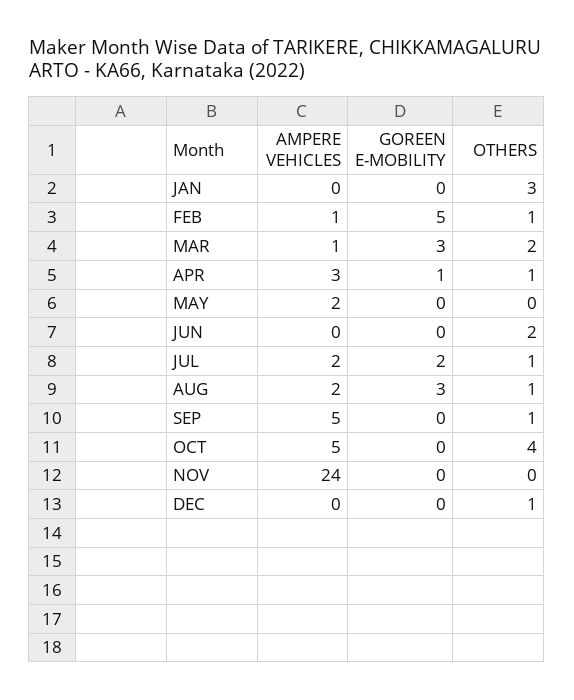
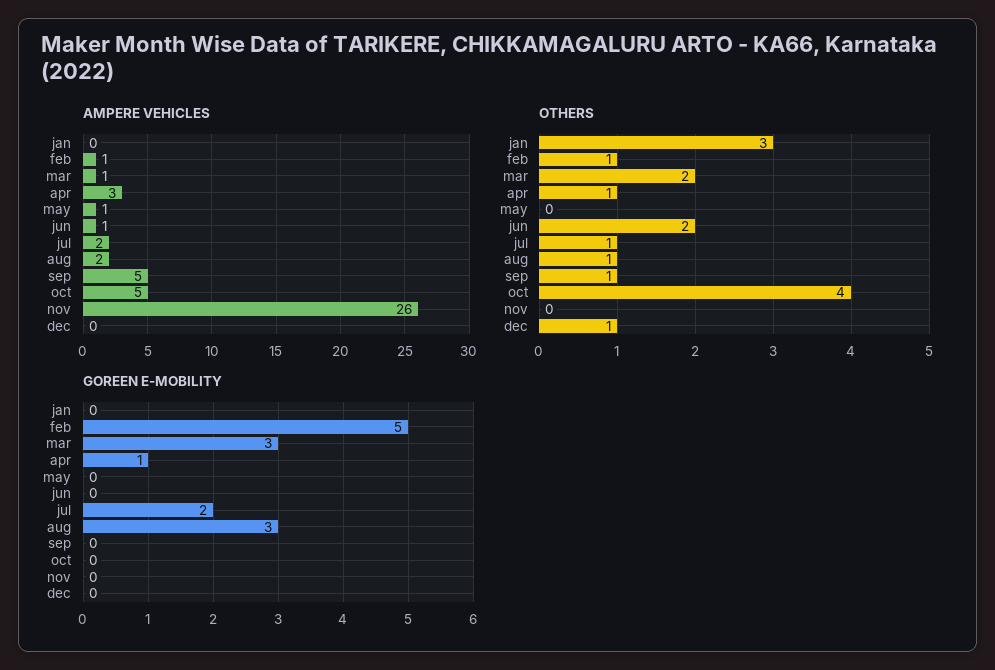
  {
    "AMPERE VEHICLES": {
      "JAN": 0,
      "FEB": 1,
      "MAR": 1,
      "APR": 3,
-     "MAY": 2,
+     "MAY": 1,
-     "JUN": 0,
+     "JUN": 1,
      "JUL": 2,
      "AUG": 2,
      "SEP": 5,
      "OCT": 5,
-     "NOV": 24,
+     "NOV": 26,
      "DEC": 0
    },
    "GOREEN E-MOBILITY": {
      "JAN": 0,
      "FEB": 5,
      "MAR": 3,
      "APR": 1,
      "MAY": 0,
      "JUN": 0,
      "JUL": 2,
      "AUG": 3,
      "SEP": 0,
      "OCT": 0,
      "NOV": 0,
      "DEC": 0
    },
    "OTHERS": {
      "JAN": 3,
      "FEB": 1,
      "MAR": 2,
      "APR": 1,
      "MAY": 0,
      "JUN": 2,
      "JUL": 1,
      "AUG": 1,
      "SEP": 1,
      "OCT": 4,
      "NOV": 0,
      "DEC": 1
    }
  }

